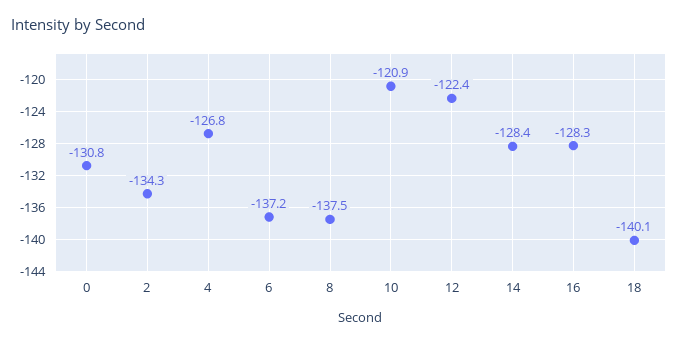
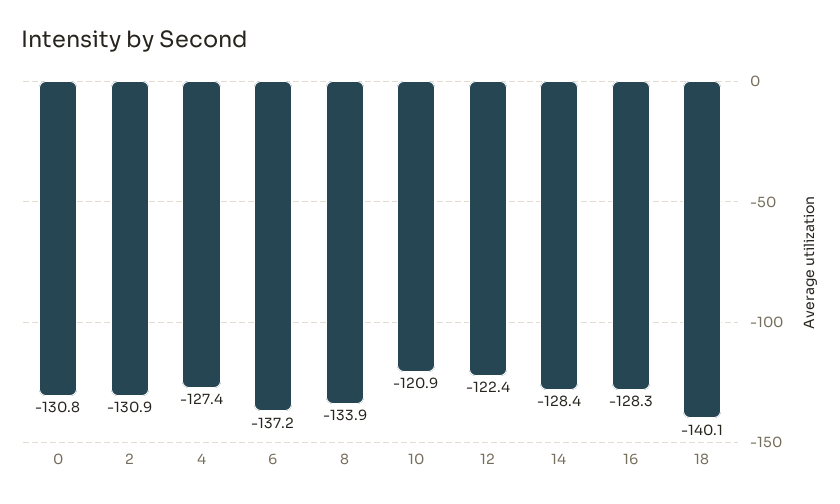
  {
    "0": -130.8,
-   "2": -134.3,
+   "2": -130.9,
-   "4": -126.8,
+   "4": -127.4,
    "6": -137.2,
-   "8": -137.5,
+   "8": -133.9,
    "10": -120.9,
    "12": -122.4,
    "14": -128.4,
    "16": -128.3,
    "18": -140.1
  }

